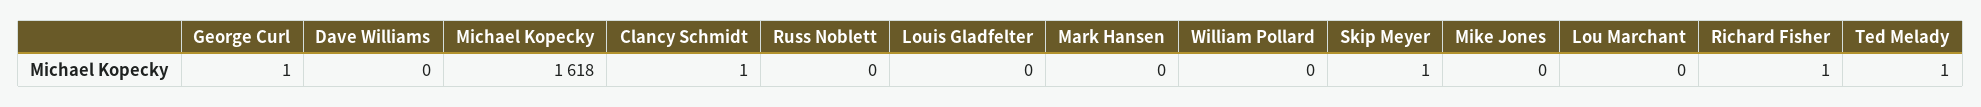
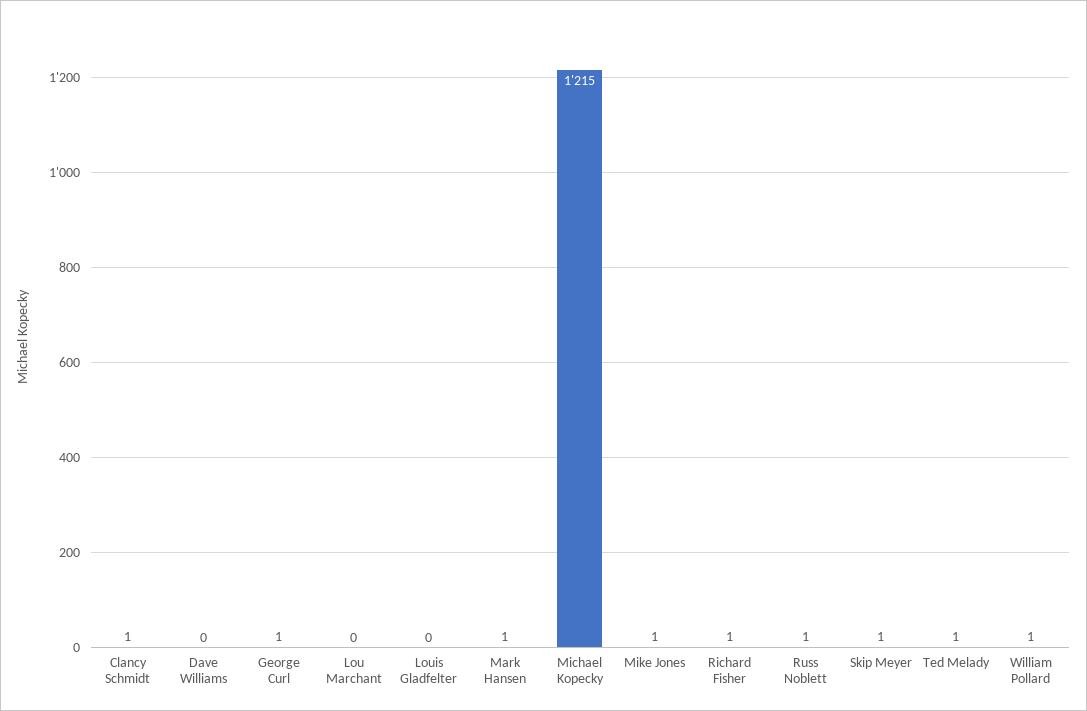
  {
    "George Curl": 1,
    "Dave Williams": 0,
-   "Michael Kopecky": 1618,
+   "Michael Kopecky": 1215,
    "Clancy Schmidt": 1,
-   "Russ Noblett": 0,
+   "Russ Noblett": 1,
    "Louis Gladfelter": 0,
-   "Mark Hansen": 0,
+   "Mark Hansen": 1,
-   "William Pollard": 0,
+   "William Pollard": 1,
    "Skip Meyer": 1,
-   "Mike Jones": 0,
+   "Mike Jones": 1,
    "Lou Marchant": 0,
    "Richard Fisher": 1,
    "Ted Melady": 1
  }

